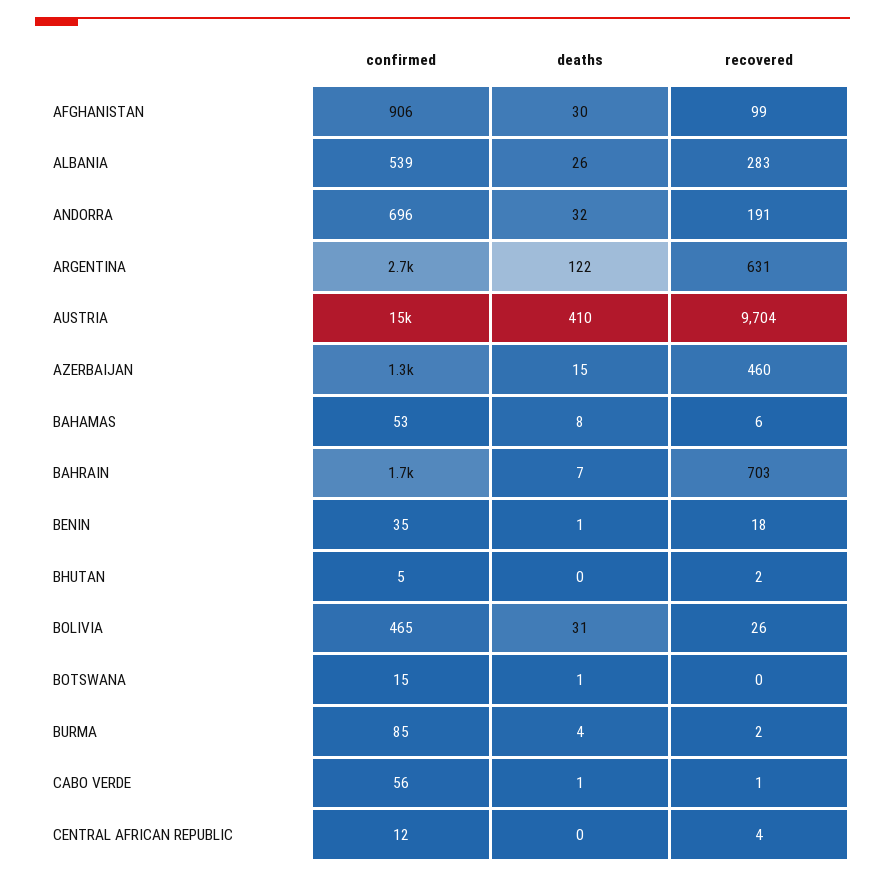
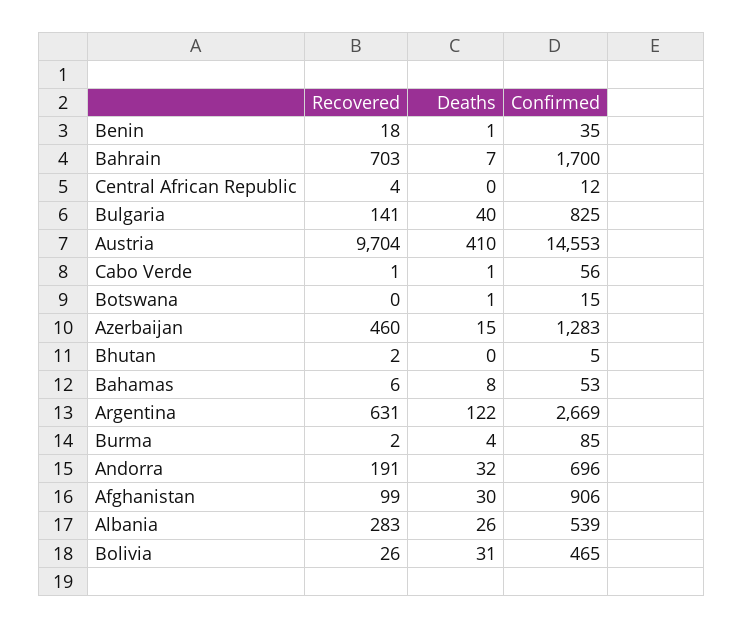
  {
    "confirmed": {
      "AFGHANISTAN": 906,
      "ALBANIA": 539,
      "ANDORRA": 696,
      "ARGENTINA": 2669,
      "AUSTRIA": 14553,
      "AZERBAIJAN": 1283,
      "BAHAMAS": 53,
      "BAHRAIN": 1700,
      "BENIN": 35,
      "BHUTAN": 5,
      "BOLIVIA": 465,
      "BOTSWANA": 15,
      "BURMA": 85,
      "CABO VERDE": 56,
-     "CENTRAL AFRICAN REPUBLIC": 12
+     "CENTRAL AFRICAN REPUBLIC": 12,
+     "Bulgaria": 825
    },
    "deaths": {
      "AFGHANISTAN": 30,
      "ALBANIA": 26,
      "ANDORRA": 32,
      "ARGENTINA": 122,
      "AUSTRIA": 410,
      "AZERBAIJAN": 15,
      "BAHAMAS": 8,
      "BAHRAIN": 7,
      "BENIN": 1,
      "BHUTAN": 0,
      "BOLIVIA": 31,
      "BOTSWANA": 1,
      "BURMA": 4,
      "CABO VERDE": 1,
-     "CENTRAL AFRICAN REPUBLIC": 0
+     "CENTRAL AFRICAN REPUBLIC": 0,
+     "Bulgaria": 40
    },
    "recovered": {
      "AFGHANISTAN": 99,
      "ALBANIA": 283,
      "ANDORRA": 191,
      "ARGENTINA": 631,
      "AUSTRIA": 9704,
      "AZERBAIJAN": 460,
      "BAHAMAS": 6,
      "BAHRAIN": 703,
      "BENIN": 18,
      "BHUTAN": 2,
      "BOLIVIA": 26,
      "BOTSWANA": 0,
      "BURMA": 2,
      "CABO VERDE": 1,
-     "CENTRAL AFRICAN REPUBLIC": 4
+     "CENTRAL AFRICAN REPUBLIC": 4,
+     "Bulgaria": 141
    }
  }

